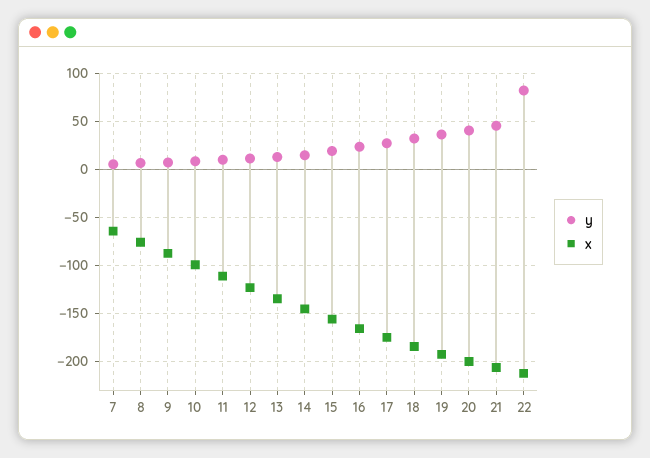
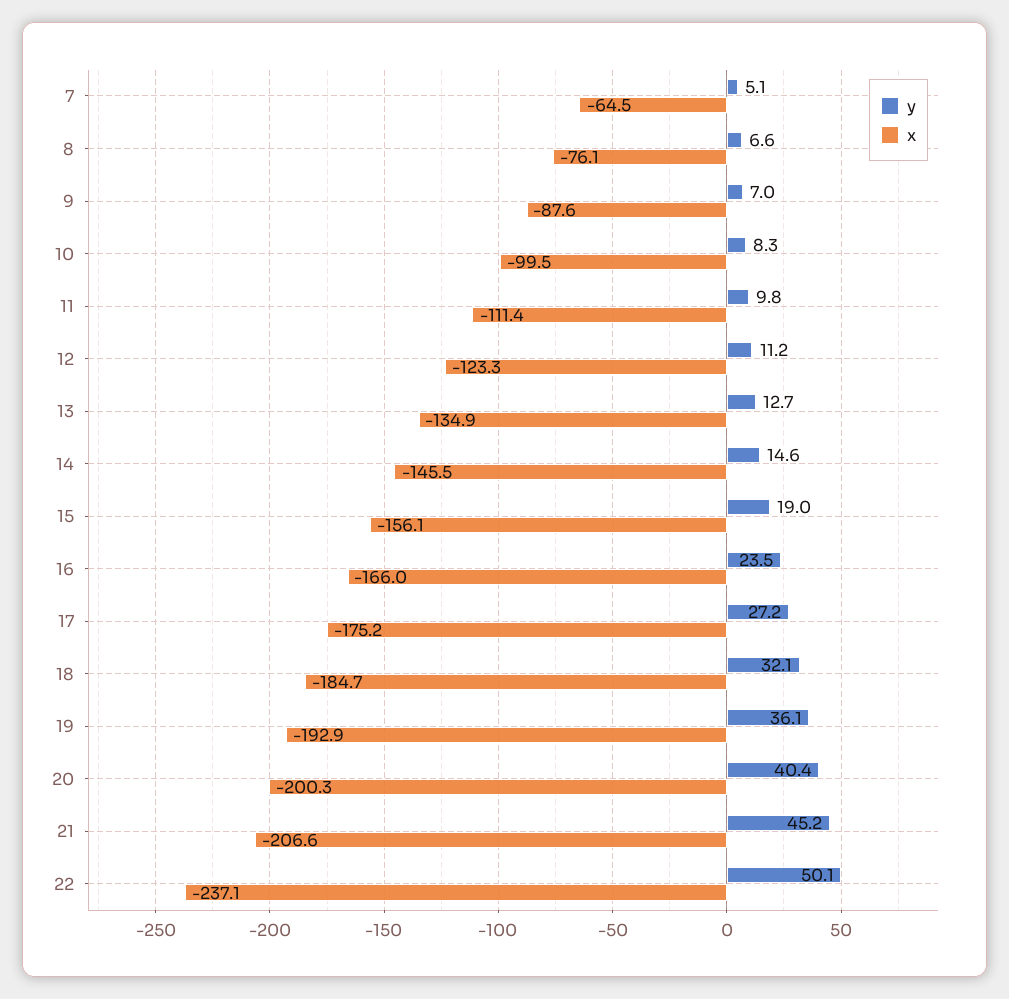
  {
    "y": {
      "7": 5.1,
      "8": 6.6,
      "9": 7,
      "10": 8.3,
      "11": 9.8,
      "12": 11.2,
      "13": 12.7,
      "14": 14.6,
      "15": 19,
      "16": 23.5,
      "17": 27.2,
      "18": 32.1,
      "19": 36.1,
      "20": 40.4,
      "21": 45.2,
-     "22": 80
+     "22": 50.1
    },
    "x": {
      "7": -64.5,
      "8": -76.1,
      "9": -87.6,
      "10": -99.5,
      "11": -111.4,
      "12": -123.3,
      "13": -134.9,
      "14": -145.5,
      "15": -156.1,
      "16": -166,
      "17": -175.2,
      "18": -184.7,
      "19": -192.9,
      "20": -200.3,
      "21": -206.6,
-     "22": -210
+     "22": -237.1
    }
  }

